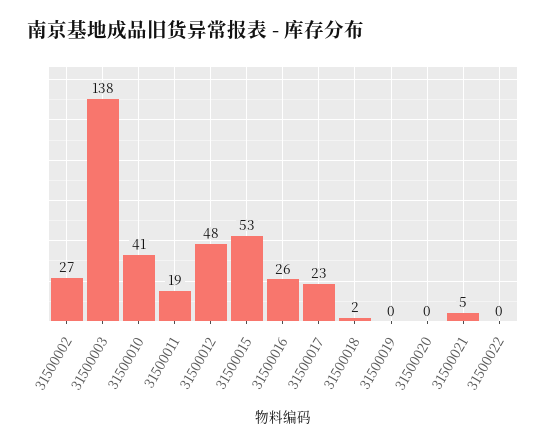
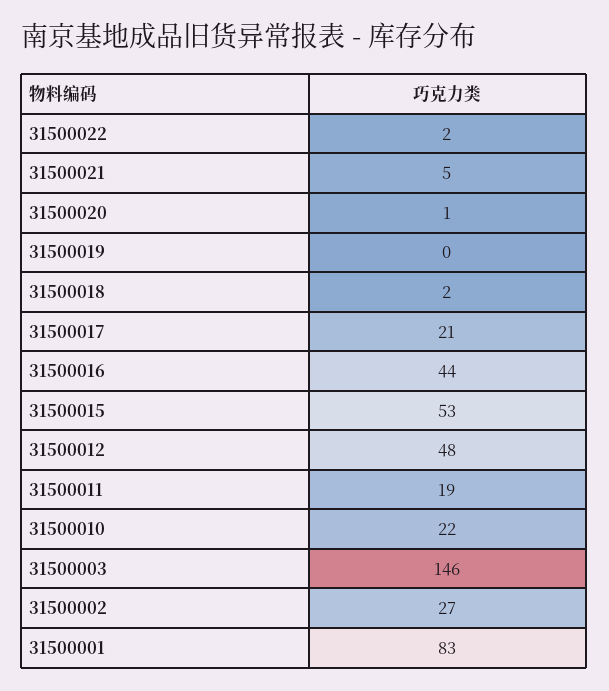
  {
    "31500002": 27,
-   "31500003": 138,
+   "31500003": 146,
-   "31500010": 41,
+   "31500010": 22,
    "31500011": 19,
    "31500012": 48,
    "31500015": 53,
-   "31500016": 26,
+   "31500016": 44,
-   "31500017": 23,
+   "31500017": 21,
    "31500018": 2,
    "31500019": 0,
-   "31500020": 0,
+   "31500020": 1,
    "31500021": 5,
-   "31500022": 0
+   "31500022": 2,
+   "31500001": 83
  }

